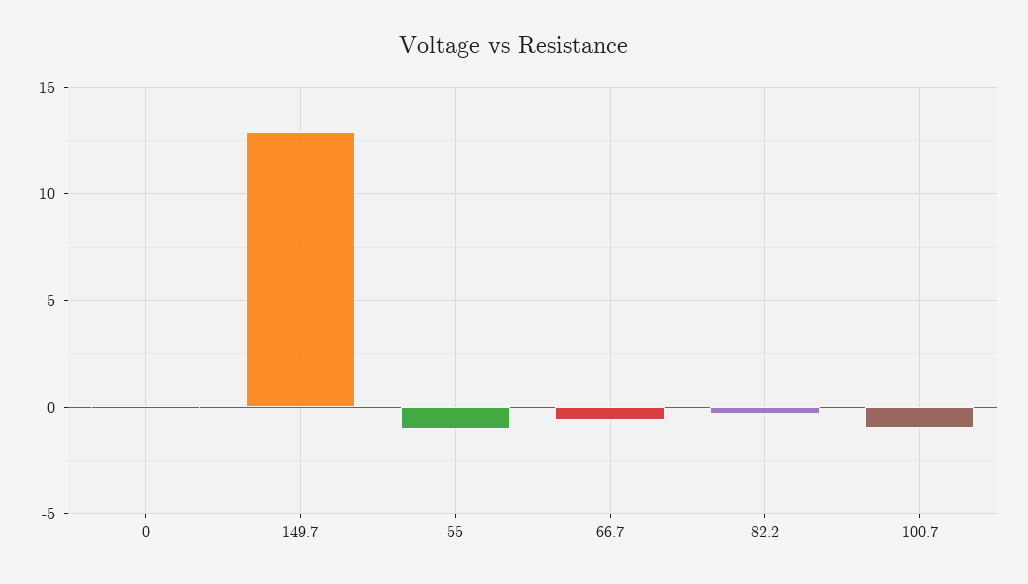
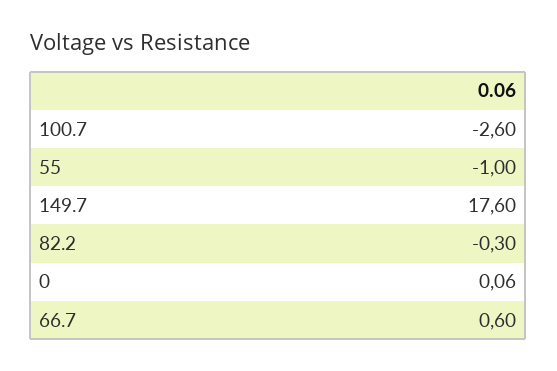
  {
    "0": 0.06,
-   "149.7": 13,
+   "149.7": 17.6,
    "55": -1,
-   "66.7": -0.5,
+   "66.7": 0.6,
    "82.2": -0.3,
-   "100.7": -1
+   "100.7": -2.6
  }

